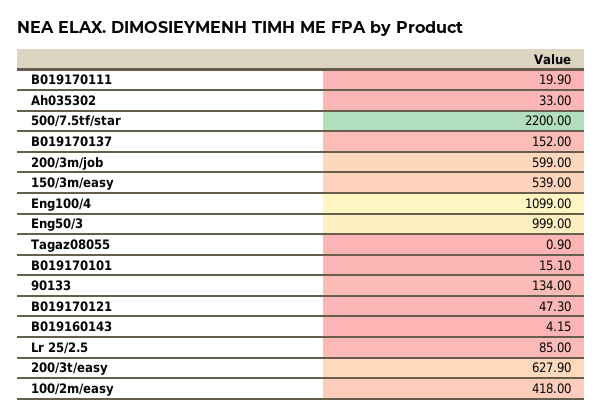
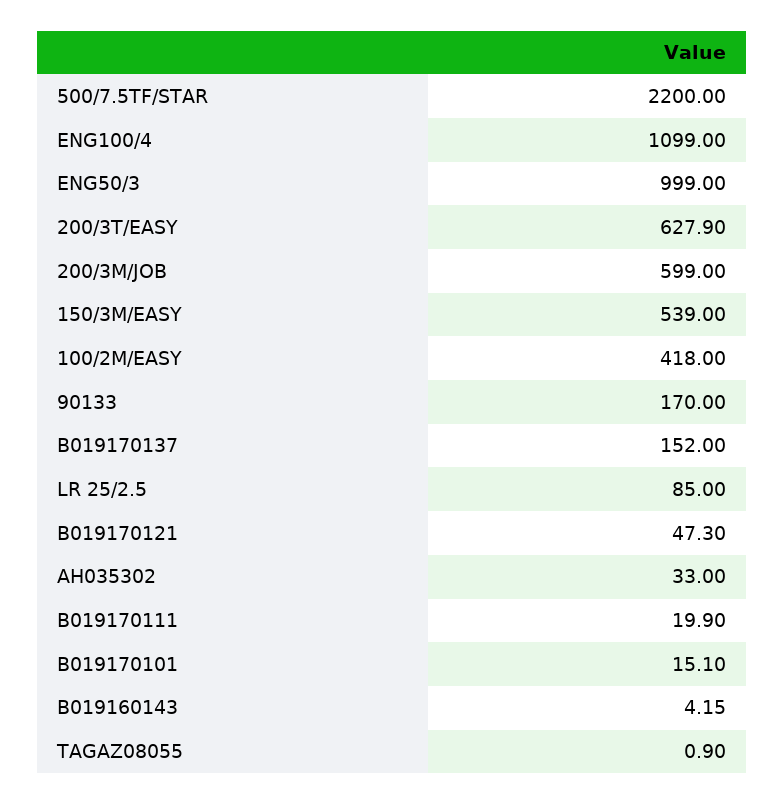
  {
    "B019170111": 19.9,
    "Ah035302": 33,
    "500/7.5tf/star": 2200,
    "B019170137": 152,
    "200/3m/job": 599,
    "150/3m/easy": 539,
    "Eng100/4": 1099,
    "Eng50/3": 999,
    "Tagaz08055": 0.9,
    "B019170101": 15.1,
-   "90133": 134,
+   "90133": 170,
    "B019170121": 47.3,
    "B019160143": 4.15,
    "Lr 25/2.5": 85,
    "200/3t/easy": 627.9,
    "100/2m/easy": 418
  }

